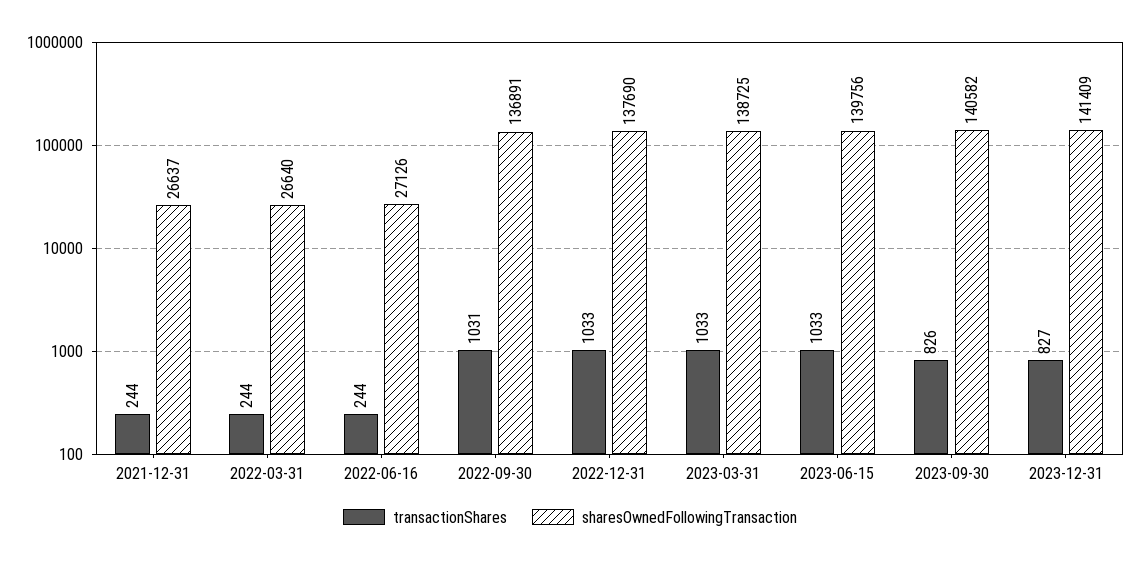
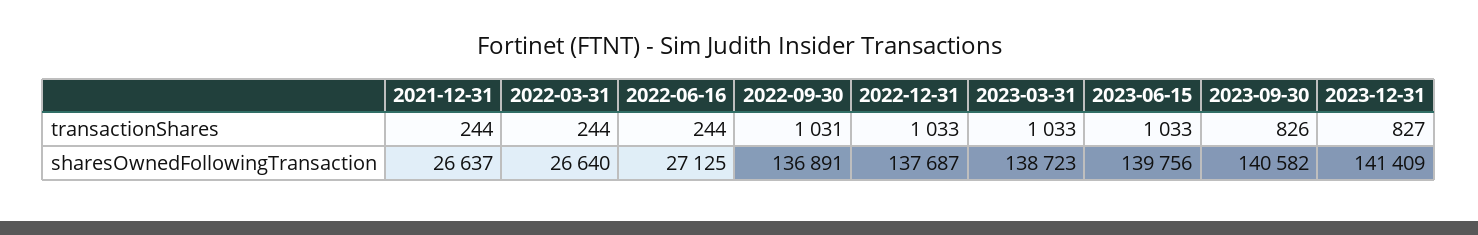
  {
    "transactionShares": {
      "2021-12-31": 244,
      "2022-03-31": 244,
      "2022-06-16": 244,
      "2022-09-30": 1031,
      "2022-12-31": 1033,
      "2023-03-31": 1033,
      "2023-06-15": 1033,
      "2023-09-30": 826,
      "2023-12-31": 827
    },
    "sharesOwnedFollowingTransaction": {
      "2021-12-31": 26637,
      "2022-03-31": 26640,
-     "2022-06-16": 27126,
+     "2022-06-16": 27125,
      "2022-09-30": 136891,
-     "2022-12-31": 137690,
+     "2022-12-31": 137687,
-     "2023-03-31": 138725,
+     "2023-03-31": 138723,
      "2023-06-15": 139756,
      "2023-09-30": 140582,
      "2023-12-31": 141409
    }
  }

